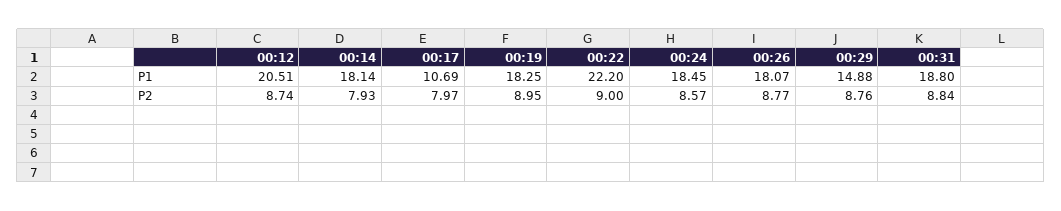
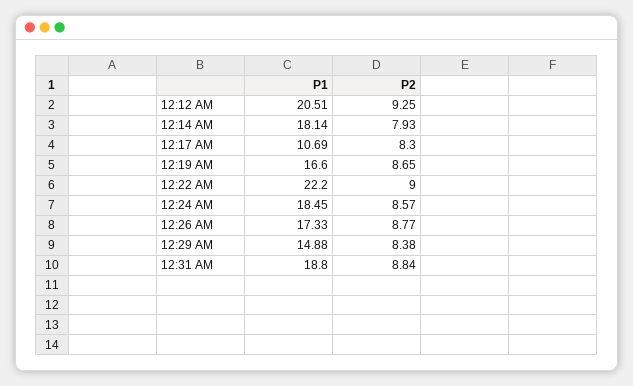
  {
    "00:12": {
      "P1": 20.51,
-     "P2": 8.74
+     "P2": 9.25
    },
    "00:14": {
      "P1": 18.14,
      "P2": 7.93
    },
    "00:17": {
      "P1": 10.69,
-     "P2": 7.97
+     "P2": 8.3
    },
    "00:19": {
-     "P1": 18.25,
+     "P1": 16.6,
-     "P2": 8.95
+     "P2": 8.65
    },
    "00:22": {
      "P1": 22.2,
      "P2": 9
    },
    "00:24": {
      "P1": 18.45,
      "P2": 8.57
    },
    "00:26": {
-     "P1": 18.07,
+     "P1": 17.33,
      "P2": 8.77
    },
    "00:29": {
      "P1": 14.88,
-     "P2": 8.76
+     "P2": 8.38
    },
    "00:31": {
      "P1": 18.8,
      "P2": 8.84
    }
  }

